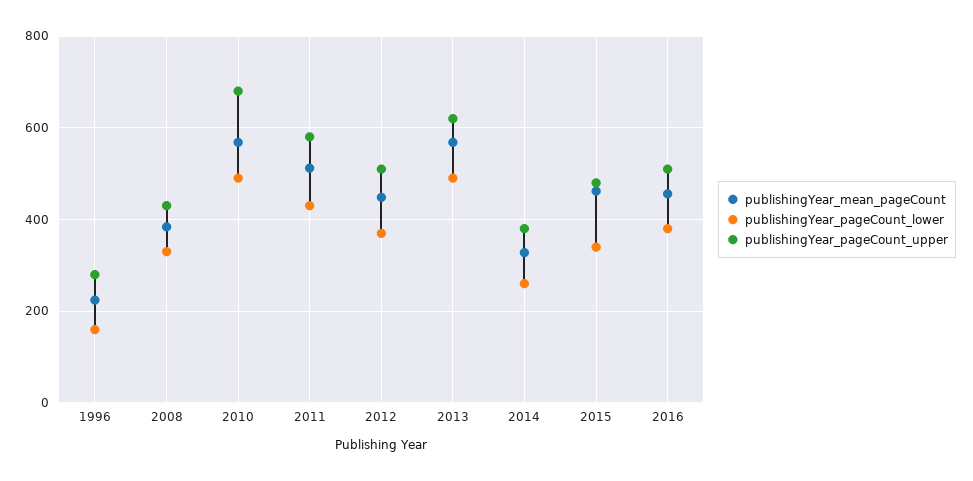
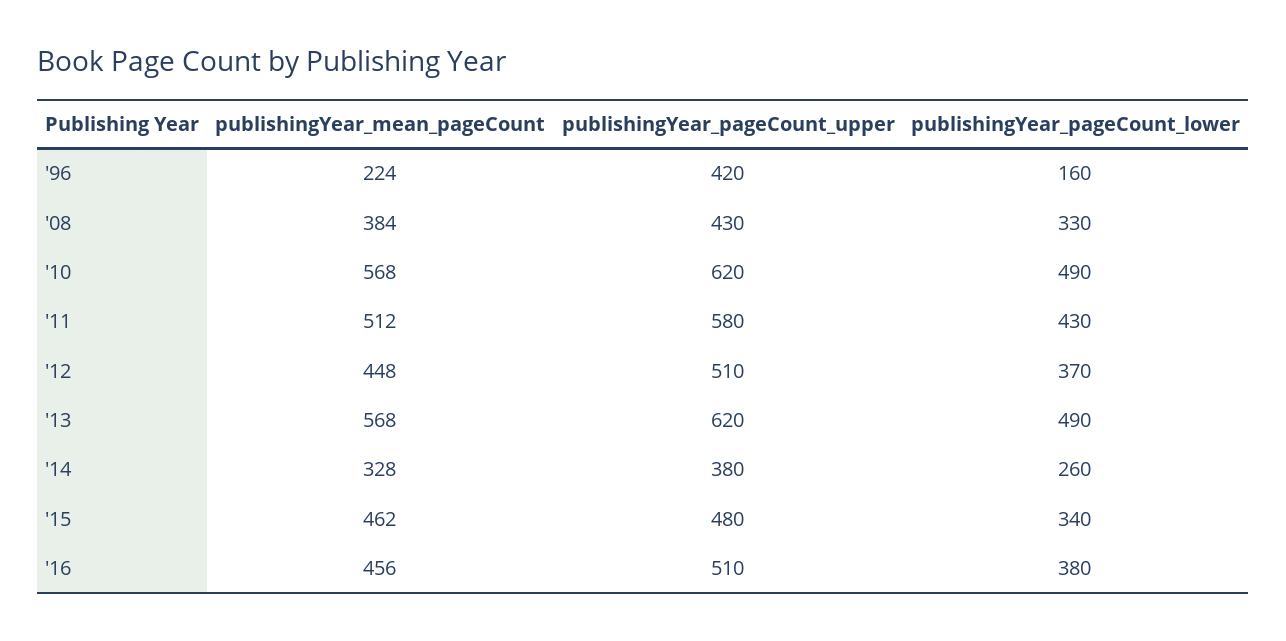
  {
    "publishingYear_mean_pageCount": {
      "1996": 224,
      "2008": 384,
      "2010": 568,
      "2011": 512,
      "2012": 448,
      "2013": 568,
      "2014": 328,
      "2015": 462,
      "2016": 456
    },
    "publishingYear_pageCount_lower": {
      "1996": 160,
      "2008": 330,
      "2010": 490,
      "2011": 430,
      "2012": 370,
      "2013": 490,
      "2014": 260,
      "2015": 340,
      "2016": 380
    },
    "publishingYear_pageCount_upper": {
-     "1996": 280,
+     "1996": 420,
      "2008": 430,
-     "2010": 680,
+     "2010": 620,
      "2011": 580,
      "2012": 510,
      "2013": 620,
      "2014": 380,
      "2015": 480,
      "2016": 510
    }
  }

